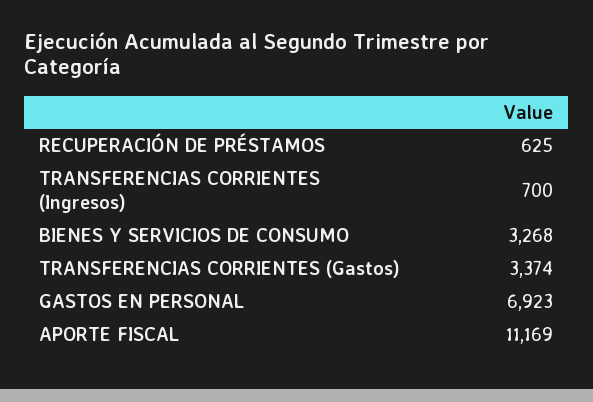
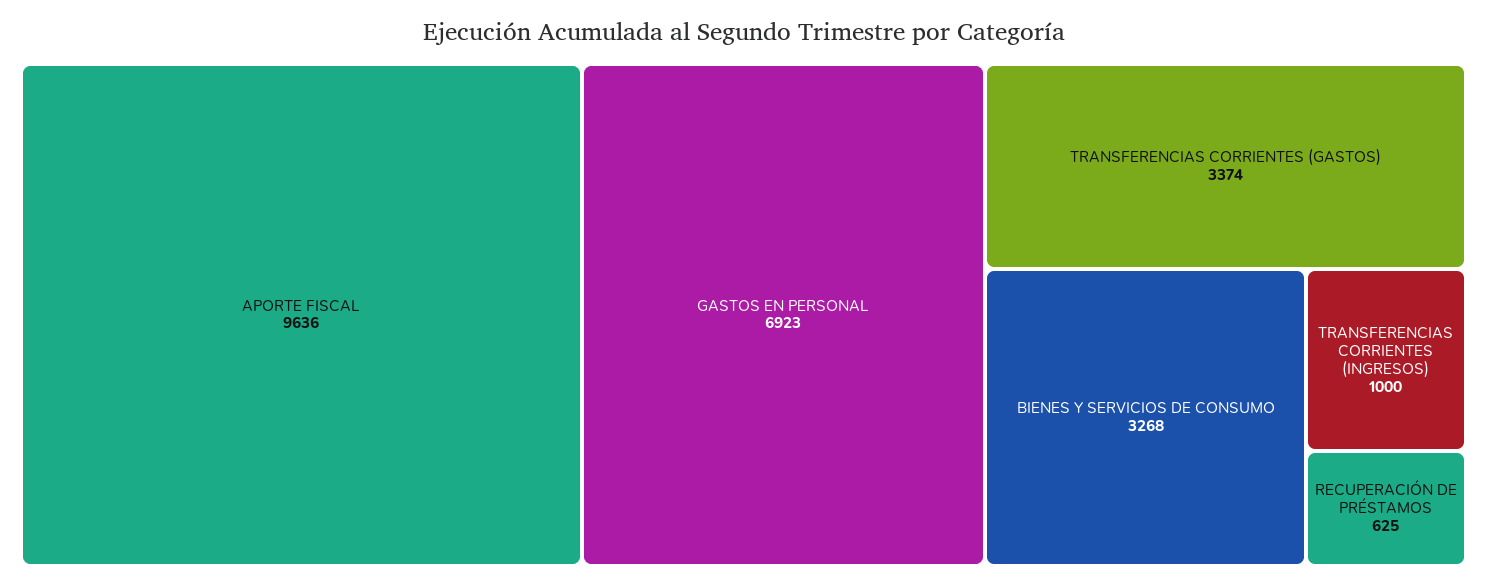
  {
    "RECUPERACIÓN DE PRÉSTAMOS": 625,
-   "TRANSFERENCIAS CORRIENTES (Ingresos)": 700,
+   "TRANSFERENCIAS CORRIENTES (Ingresos)": 1000,
    "BIENES Y SERVICIOS DE CONSUMO": 3268,
    "TRANSFERENCIAS CORRIENTES (Gastos)": 3374,
    "GASTOS EN PERSONAL": 6923,
-   "APORTE FISCAL": 11169
+   "APORTE FISCAL": 9636
  }

